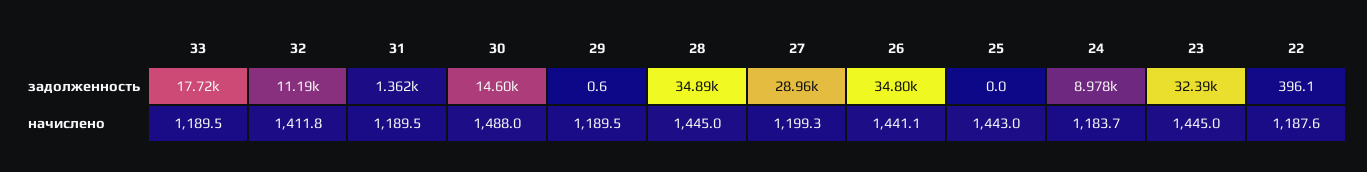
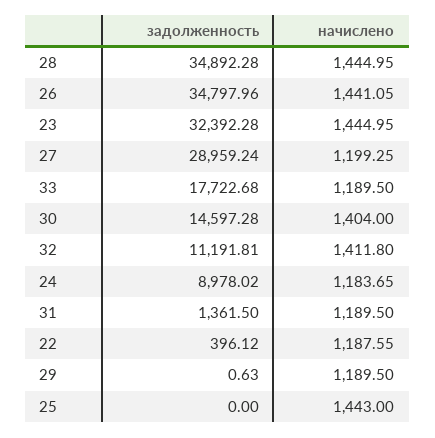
  {
    "33": {
      "задолженность": 17722.68,
      "начислено": 1189.5
    },
    "32": {
      "задолженность": 11191.81,
      "начислено": 1411.8
    },
    "31": {
      "задолженность": 1361.5,
      "начислено": 1189.5
    },
    "30": {
      "задолженность": 14597.28,
-     "начислено": 1488
+     "начислено": 1404
    },
    "29": {
      "задолженность": 0.63,
      "начислено": 1189.5
    },
    "28": {
      "задолженность": 34892.28,
      "начислено": 1444.95
    },
    "27": {
      "задолженность": 28959.24,
      "начислено": 1199.25
    },
    "26": {
      "задолженность": 34797.96,
      "начислено": 1441.05
    },
    "25": {
      "задолженность": 0,
      "начислено": 1443
    },
    "24": {
      "задолженность": 8978.02,
      "начислено": 1183.65
    },
    "23": {
      "задолженность": 32392.28,
      "начислено": 1444.95
    },
    "22": {
      "задолженность": 396.12,
      "начислено": 1187.55
    }
  }

